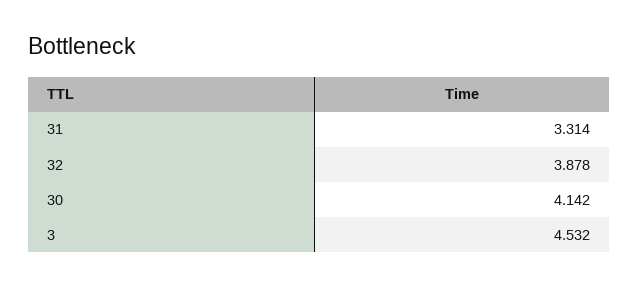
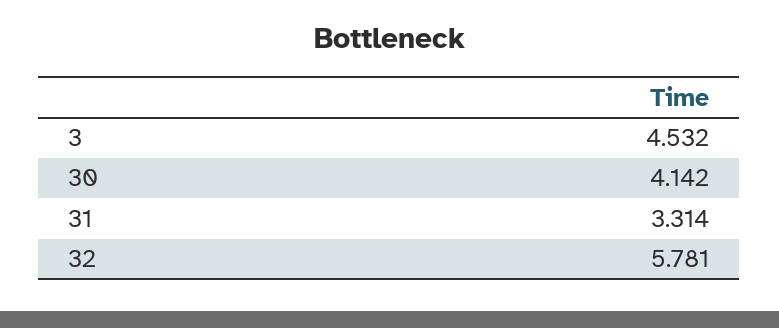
  {
    "31": 3.314,
-   "32": 3.878,
+   "32": 5.781,
    "30": 4.142,
    "3": 4.532
  }

